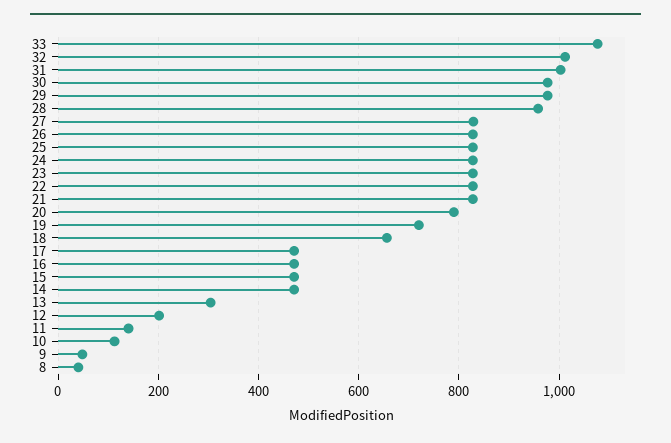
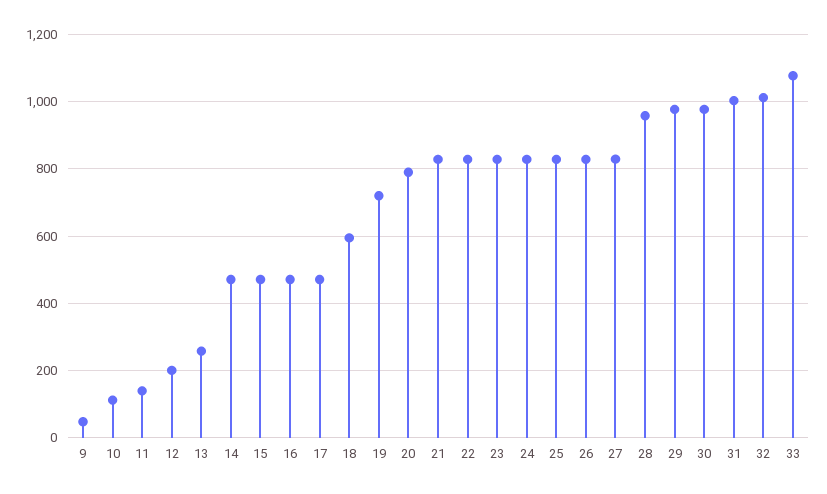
  {
    "33": 1080,
    "32": 1020,
    "31": 1000,
    "30": 980,
    "29": 980,
    "28": 960,
    "27": 820,
    "26": 820,
    "25": 820,
    "24": 820,
    "23": 820,
    "22": 820,
    "21": 820,
    "20": 800,
    "19": 720,
-   "18": 660,
+   "18": 600,
    "17": 480,
    "16": 480,
    "15": 480,
    "14": 480,
-   "13": 300,
+   "13": 260,
    "12": 200,
    "11": 140,
    "10": 120,
-   "9": 40,
+   "9": 40
-   "8": 40
  }

